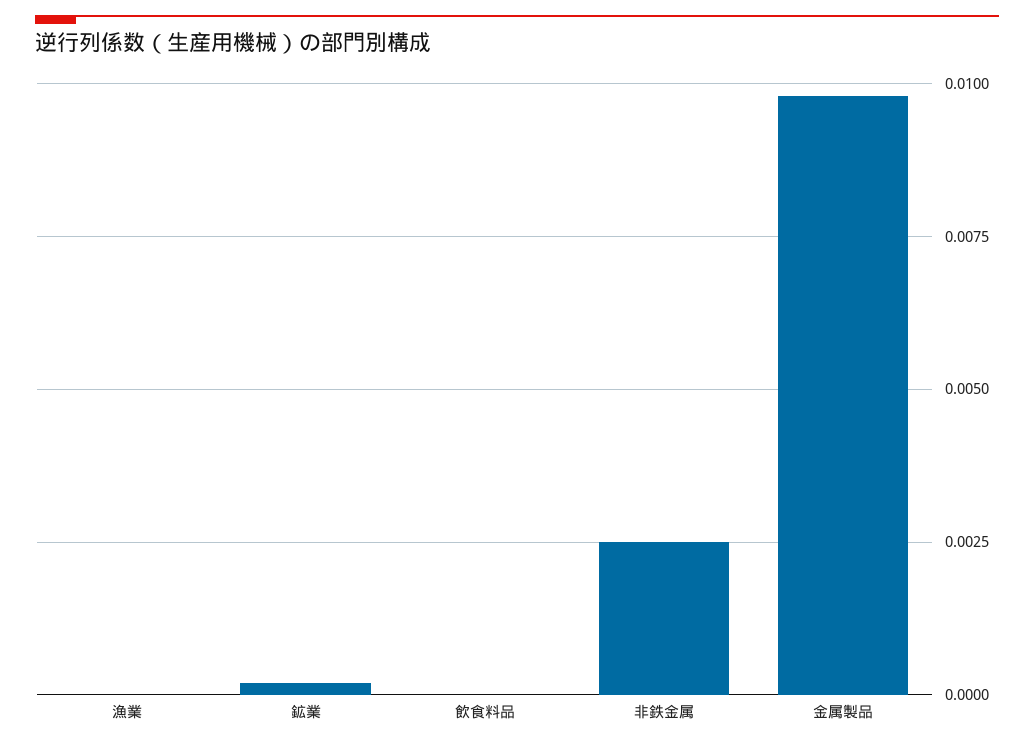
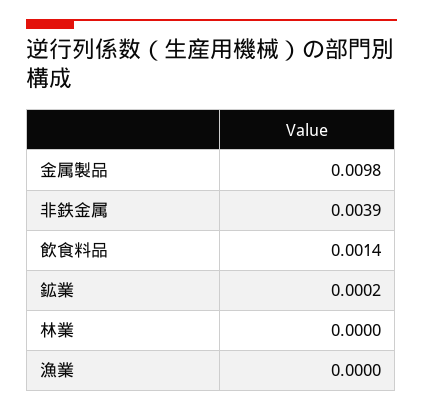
  {
    "漁業": 0,
    "鉱業": 0.0002,
-   "飲食料品": 0,
+   "飲食料品": 0.0014,
-   "非鉄金属": 0.0025,
+   "非鉄金属": 0.0039,
-   "金属製品": 0.0098
+   "金属製品": 0.0098,
+   "林業": 0
  }

